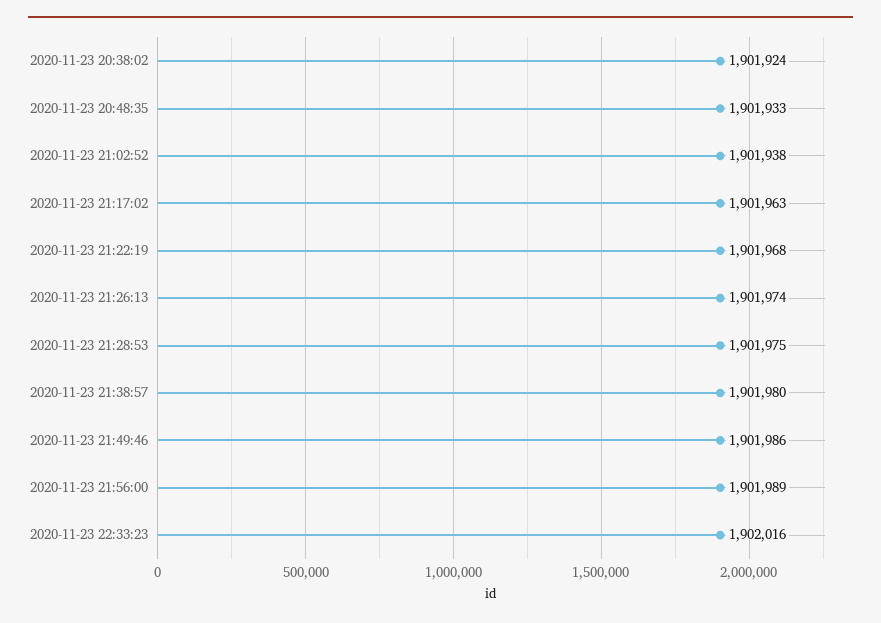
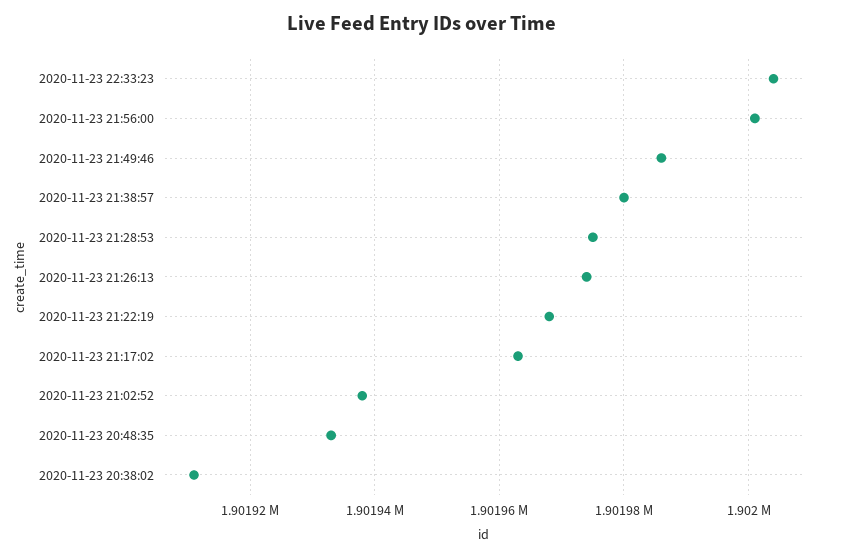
  {
-   "2020-11-23 20:38:02": 1901924,
+   "2020-11-23 20:38:02": 1901910,
    "2020-11-23 20:48:35": 1901933,
    "2020-11-23 21:02:52": 1901938,
    "2020-11-23 21:17:02": 1901963,
    "2020-11-23 21:22:19": 1901968,
    "2020-11-23 21:26:13": 1901974,
    "2020-11-23 21:28:53": 1901975,
    "2020-11-23 21:38:57": 1901980,
    "2020-11-23 21:49:46": 1901986,
-   "2020-11-23 21:56:00": 1901989,
+   "2020-11-23 21:56:00": 1902000,
-   "2020-11-23 22:33:23": 1902016
+   "2020-11-23 22:33:23": 1902005
  }

